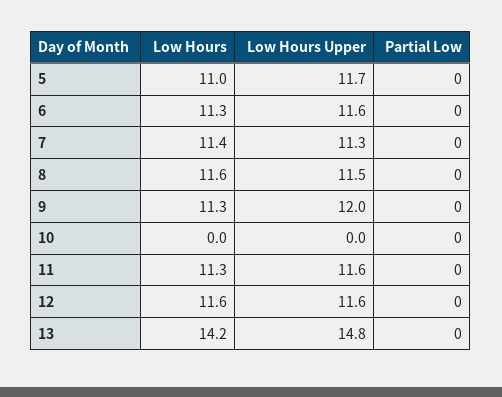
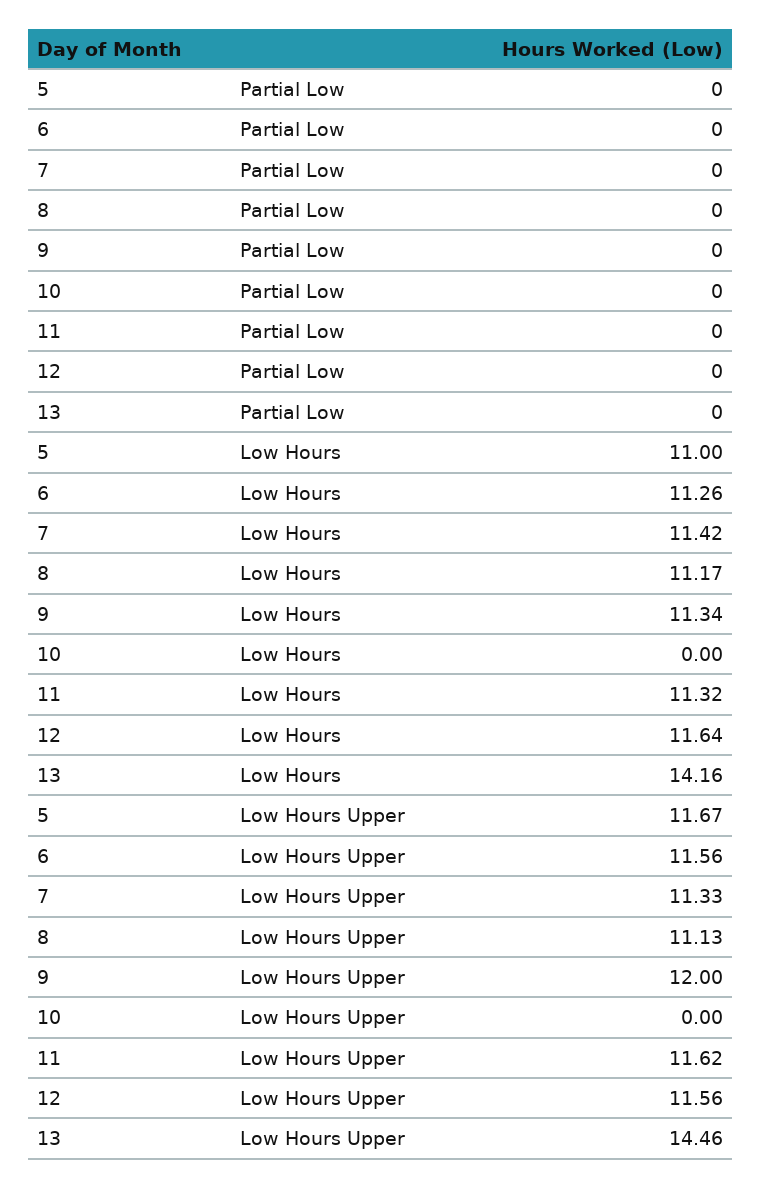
  {
    "Low Hours": {
      "5": 11,
      "6": 11.26,
      "7": 11.42,
-     "8": 11.6,
+     "8": 11.17,
      "9": 11.34,
      "10": 0,
      "11": 11.32,
      "12": 11.64,
      "13": 14.16
    },
    "Low Hours Upper": {
      "5": 11.67,
      "6": 11.56,
      "7": 11.33,
-     "8": 11.5,
+     "8": 11.13,
      "9": 12,
      "10": 0,
      "11": 11.62,
      "12": 11.56,
-     "13": 14.8
+     "13": 14.46
    },
    "Partial Low": {
      "5": 0,
      "6": 0,
      "7": 0,
      "8": 0,
      "9": 0,
      "10": 0,
      "11": 0,
      "12": 0,
      "13": 0
    }
  }

